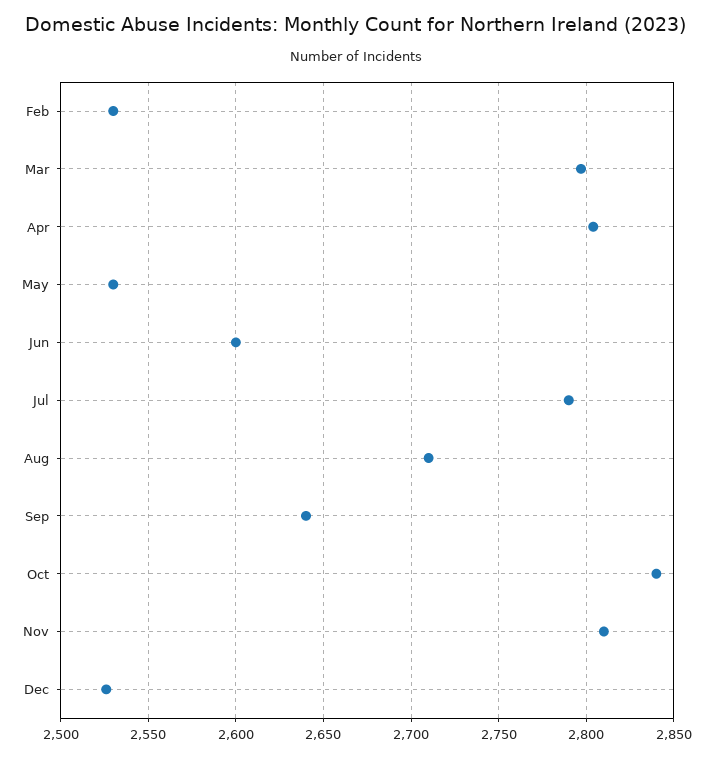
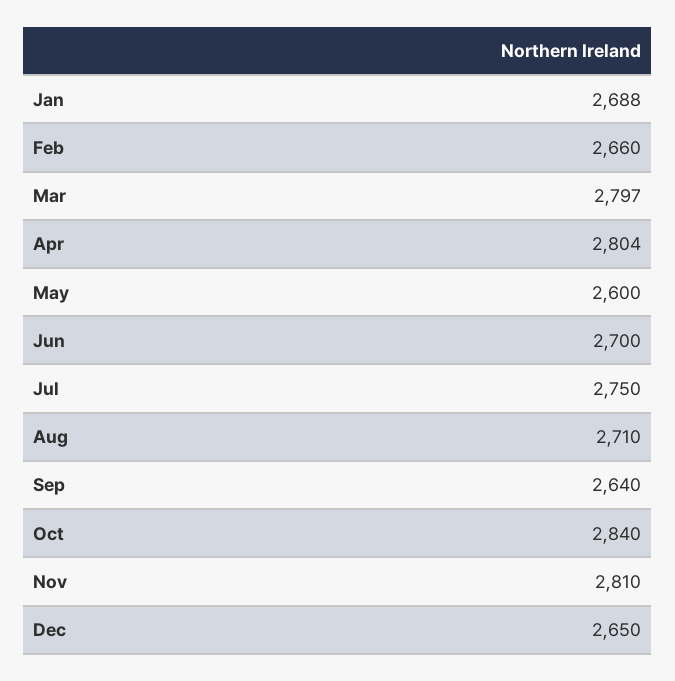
  {
-   "Feb": 2530,
+   "Feb": 2660,
    "Mar": 2797,
    "Apr": 2804,
-   "May": 2530,
+   "May": 2600,
-   "Jun": 2600,
+   "Jun": 2700,
-   "Jul": 2790,
+   "Jul": 2750,
    "Aug": 2710,
    "Sep": 2640,
    "Oct": 2840,
    "Nov": 2810,
-   "Dec": 2525
+   "Dec": 2650,
+   "Jan": 2688
  }

